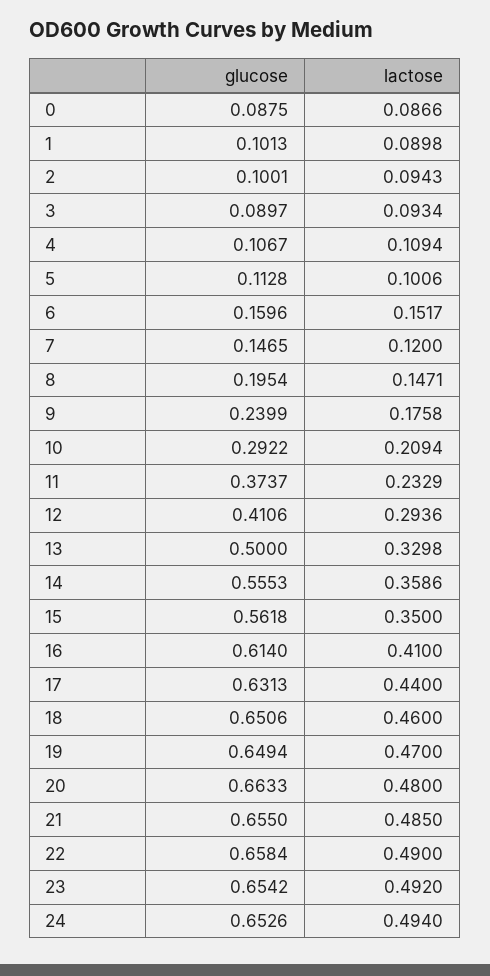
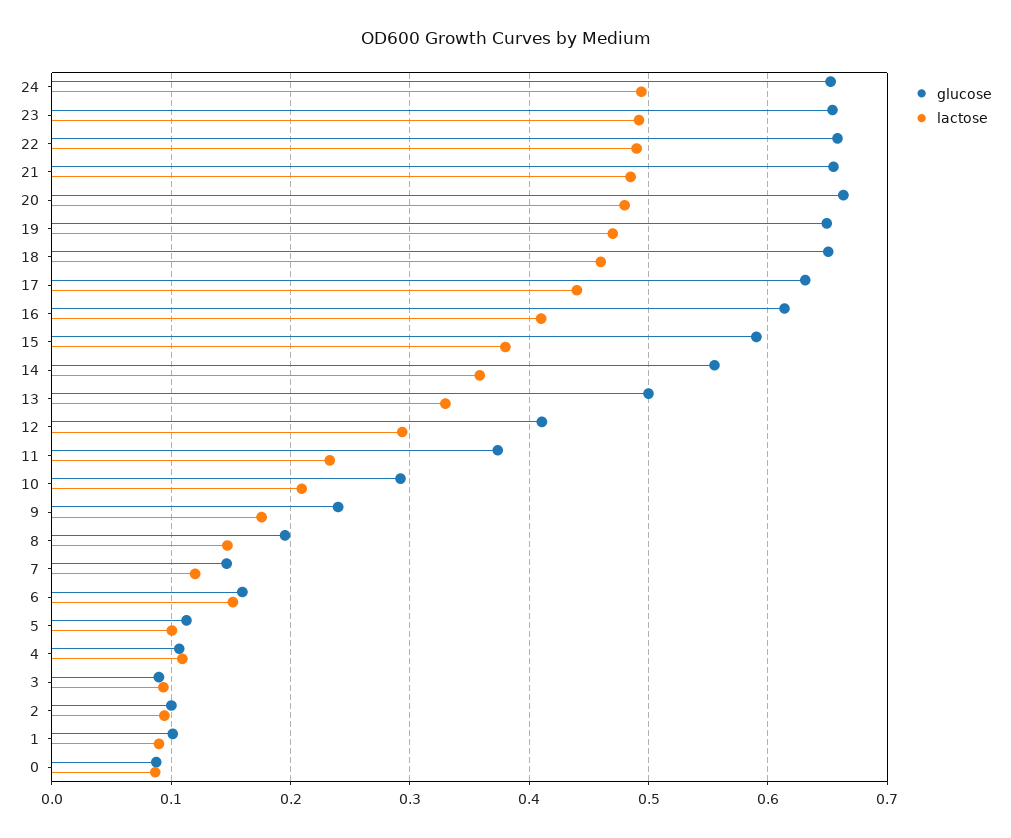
  {
    "glucose": {
      "0": 0.0875,
      "1": 0.1013,
      "2": 0.1001,
      "3": 0.0897,
      "4": 0.1067,
      "5": 0.1128,
      "6": 0.1596,
      "7": 0.1465,
      "8": 0.1954,
      "9": 0.2399,
      "10": 0.2922,
      "11": 0.3737,
      "12": 0.4106,
      "13": 0.5,
      "14": 0.5553,
-     "15": 0.5618,
+     "15": 0.59,
      "16": 0.614,
      "17": 0.6313,
      "18": 0.6506,
      "19": 0.6494,
      "20": 0.6633,
      "21": 0.655,
      "22": 0.6584,
      "23": 0.6542,
      "24": 0.6526
    },
    "lactose": {
      "0": 0.0866,
      "1": 0.0898,
      "2": 0.0943,
      "3": 0.0934,
      "4": 0.1094,
      "5": 0.1006,
      "6": 0.1517,
      "7": 0.12,
      "8": 0.1471,
      "9": 0.1758,
      "10": 0.2094,
      "11": 0.2329,
      "12": 0.2936,
      "13": 0.3298,
      "14": 0.3586,
-     "15": 0.35,
+     "15": 0.38,
      "16": 0.41,
      "17": 0.44,
      "18": 0.46,
      "19": 0.47,
      "20": 0.48,
      "21": 0.485,
      "22": 0.49,
      "23": 0.492,
      "24": 0.494
    }
  }

